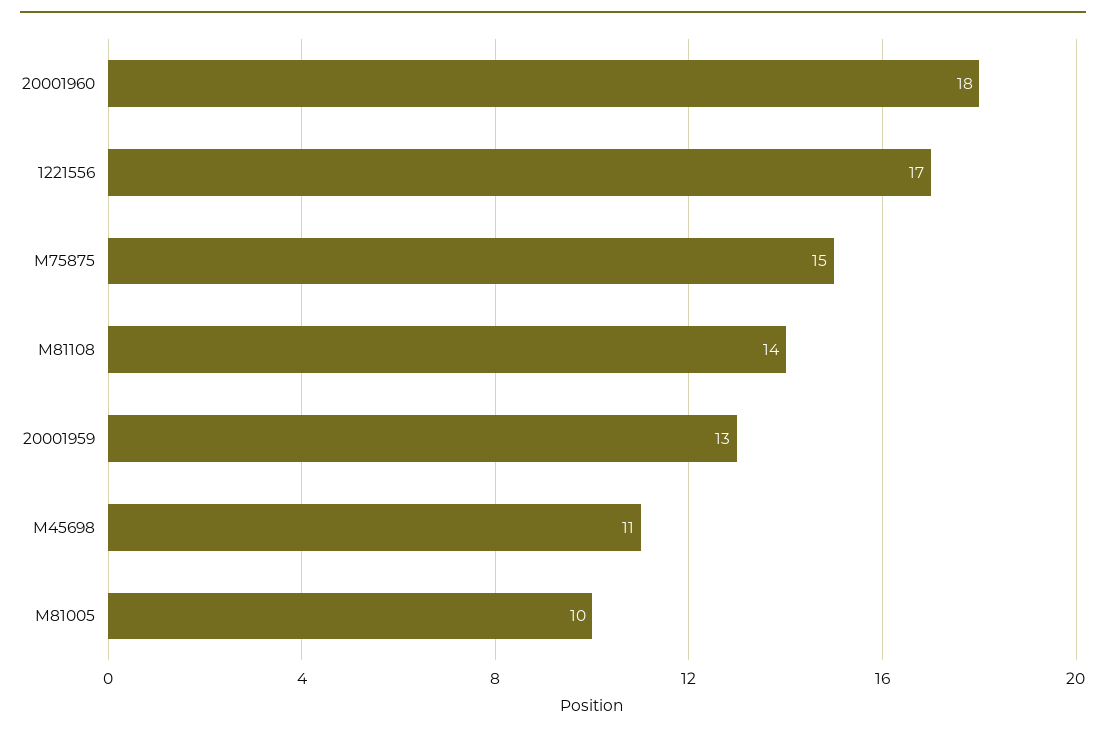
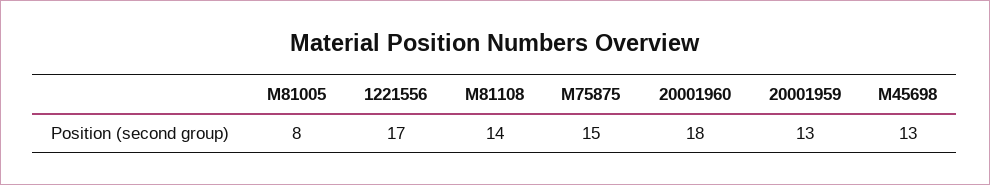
  {
    "20001960": 18,
    "1221556": 17,
    "M75875": 15,
    "M81108": 14,
    "20001959": 13,
-   "M45698": 11,
+   "M45698": 13,
-   "M81005": 10
+   "M81005": 8
  }

